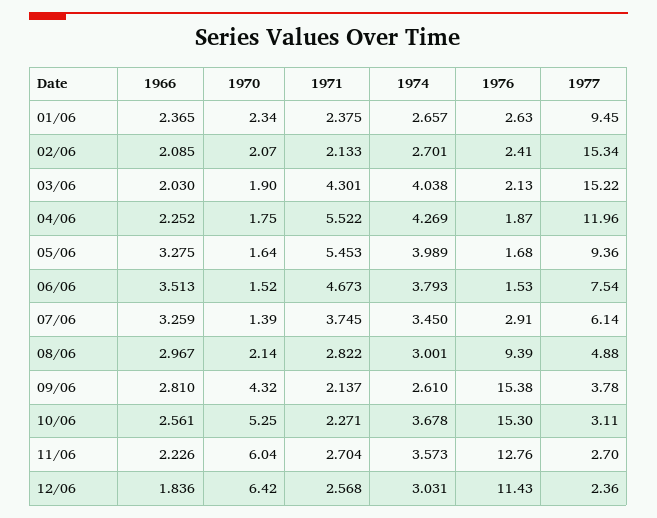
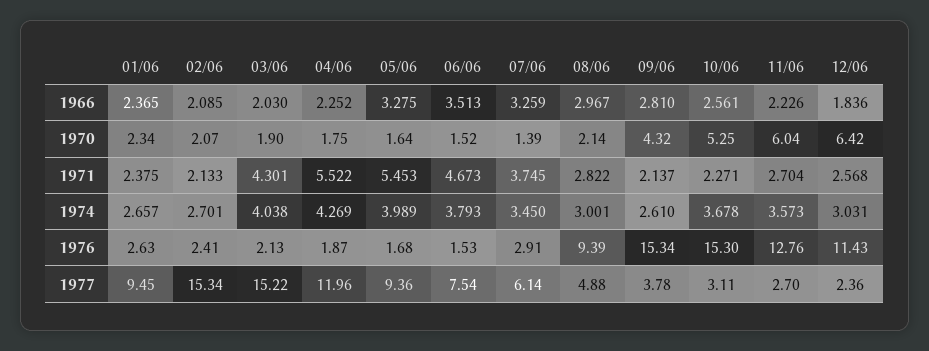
  {
    "1966": {
      "01/06": 2.365,
      "02/06": 2.085,
      "03/06": 2.03,
      "04/06": 2.252,
      "05/06": 3.275,
      "06/06": 3.513,
      "07/06": 3.259,
      "08/06": 2.967,
      "09/06": 2.81,
      "10/06": 2.561,
      "11/06": 2.226,
      "12/06": 1.836
    },
    "1970": {
      "01/06": 2.34,
      "02/06": 2.07,
      "03/06": 1.9,
      "04/06": 1.75,
      "05/06": 1.64,
      "06/06": 1.52,
      "07/06": 1.39,
      "08/06": 2.14,
      "09/06": 4.32,
      "10/06": 5.25,
      "11/06": 6.04,
      "12/06": 6.42
    },
    "1971": {
      "01/06": 2.375,
      "02/06": 2.133,
      "03/06": 4.301,
      "04/06": 5.522,
      "05/06": 5.453,
      "06/06": 4.673,
      "07/06": 3.745,
      "08/06": 2.822,
      "09/06": 2.137,
      "10/06": 2.271,
      "11/06": 2.704,
      "12/06": 2.568
    },
    "1974": {
      "01/06": 2.657,
      "02/06": 2.701,
      "03/06": 4.038,
      "04/06": 4.269,
      "05/06": 3.989,
      "06/06": 3.793,
      "07/06": 3.45,
      "08/06": 3.001,
      "09/06": 2.61,
      "10/06": 3.678,
      "11/06": 3.573,
      "12/06": 3.031
    },
    "1976": {
      "01/06": 2.63,
      "02/06": 2.41,
      "03/06": 2.13,
      "04/06": 1.87,
      "05/06": 1.68,
      "06/06": 1.53,
      "07/06": 2.91,
      "08/06": 9.39,
-     "09/06": 15.38,
+     "09/06": 15.34,
      "10/06": 15.3,
      "11/06": 12.76,
      "12/06": 11.43
    },
    "1977": {
      "01/06": 9.45,
      "02/06": 15.34,
      "03/06": 15.22,
      "04/06": 11.96,
      "05/06": 9.36,
      "06/06": 7.54,
      "07/06": 6.14,
      "08/06": 4.88,
      "09/06": 3.78,
      "10/06": 3.11,
      "11/06": 2.7,
      "12/06": 2.36
    }
  }

